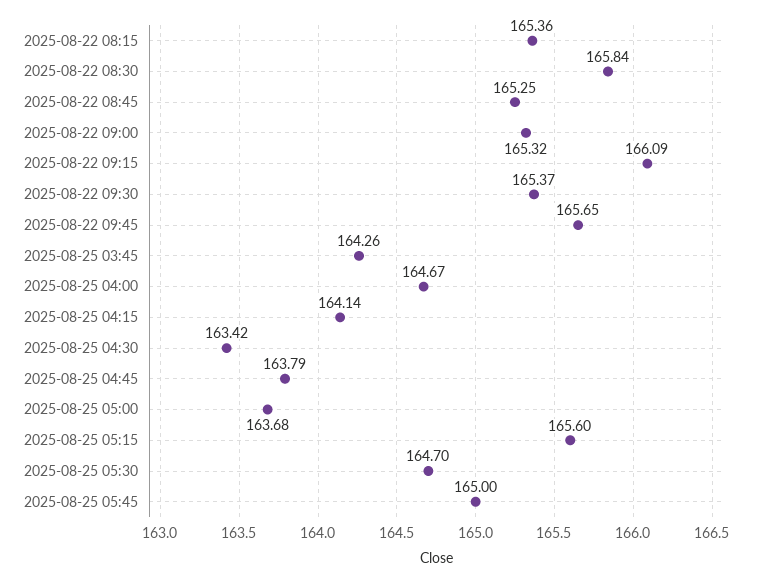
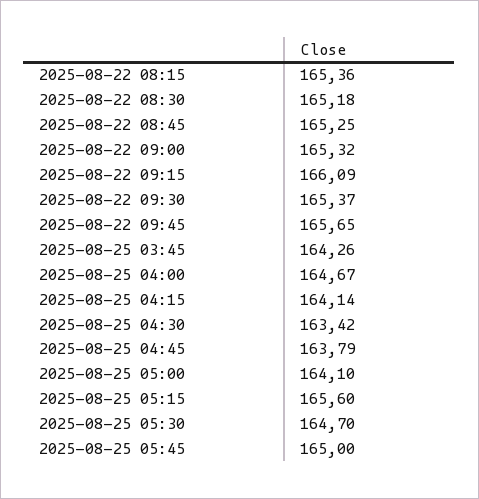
  {
    "2025-08-22 08:15": 165.36,
-   "2025-08-22 08:30": 165.84,
+   "2025-08-22 08:30": 165.18,
    "2025-08-22 08:45": 165.25,
    "2025-08-22 09:00": 165.32,
    "2025-08-22 09:15": 166.09,
    "2025-08-22 09:30": 165.37,
    "2025-08-22 09:45": 165.65,
    "2025-08-25 03:45": 164.26,
    "2025-08-25 04:00": 164.67,
    "2025-08-25 04:15": 164.14,
    "2025-08-25 04:30": 163.42,
    "2025-08-25 04:45": 163.79,
-   "2025-08-25 05:00": 163.68,
+   "2025-08-25 05:00": 164.1,
    "2025-08-25 05:15": 165.6,
    "2025-08-25 05:30": 164.7,
    "2025-08-25 05:45": 165
  }

